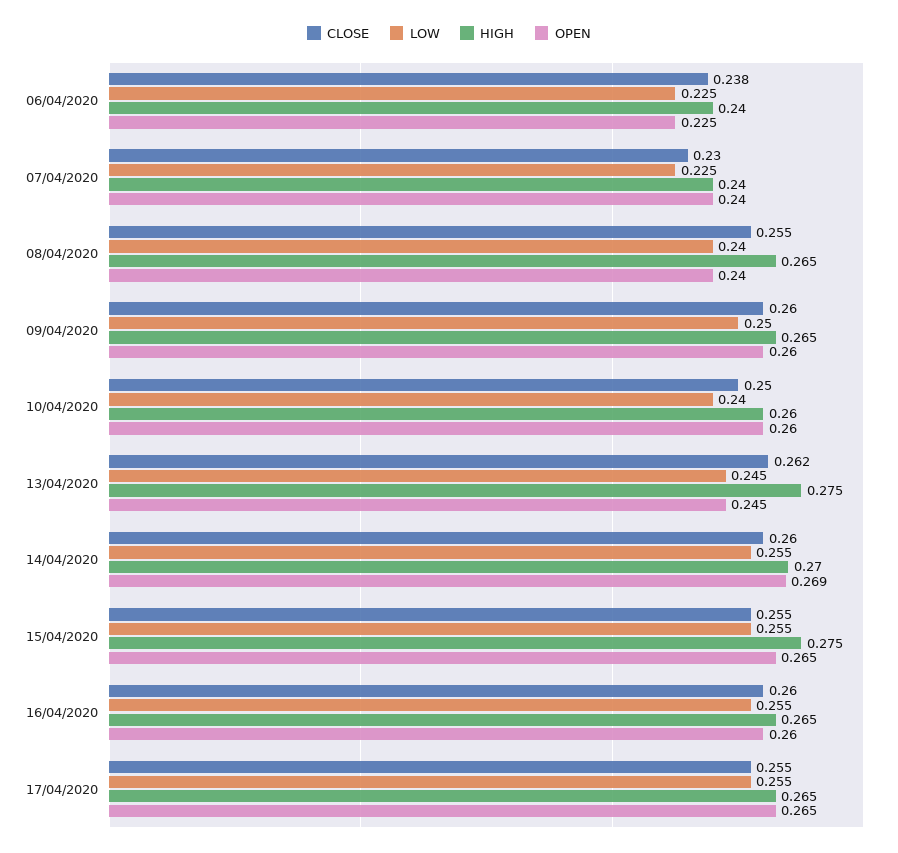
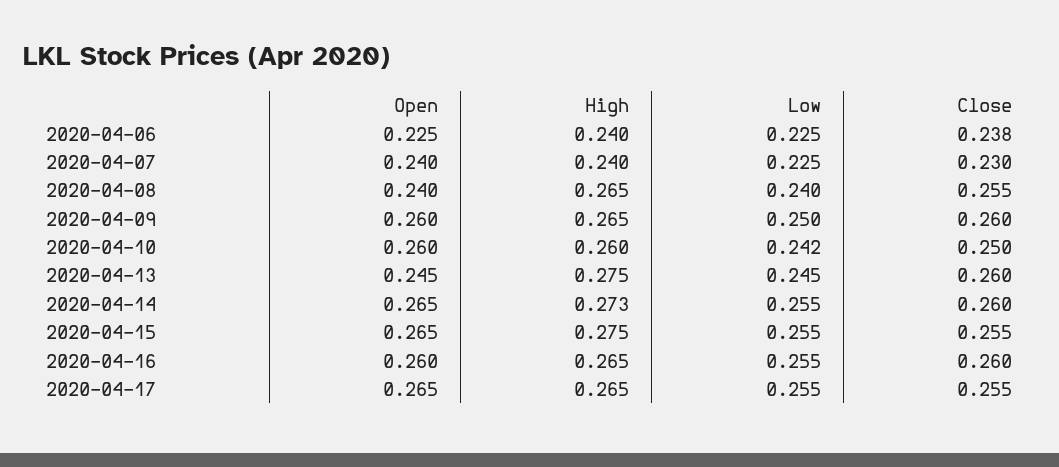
  {
    "CLOSE": {
      "06/04/2020": 0.238,
      "07/04/2020": 0.23,
      "08/04/2020": 0.255,
      "09/04/2020": 0.26,
      "10/04/2020": 0.25,
-     "13/04/2020": 0.262,
+     "13/04/2020": 0.26,
      "14/04/2020": 0.26,
      "15/04/2020": 0.255,
      "16/04/2020": 0.26,
      "17/04/2020": 0.255
    },
    "LOW": {
      "06/04/2020": 0.225,
      "07/04/2020": 0.225,
      "08/04/2020": 0.24,
      "09/04/2020": 0.25,
-     "10/04/2020": 0.24,
+     "10/04/2020": 0.242,
      "13/04/2020": 0.245,
      "14/04/2020": 0.255,
      "15/04/2020": 0.255,
      "16/04/2020": 0.255,
      "17/04/2020": 0.255
    },
    "HIGH": {
      "06/04/2020": 0.24,
      "07/04/2020": 0.24,
      "08/04/2020": 0.265,
      "09/04/2020": 0.265,
      "10/04/2020": 0.26,
      "13/04/2020": 0.275,
-     "14/04/2020": 0.27,
+     "14/04/2020": 0.273,
      "15/04/2020": 0.275,
      "16/04/2020": 0.265,
      "17/04/2020": 0.265
    },
    "OPEN": {
      "06/04/2020": 0.225,
      "07/04/2020": 0.24,
      "08/04/2020": 0.24,
      "09/04/2020": 0.26,
      "10/04/2020": 0.26,
      "13/04/2020": 0.245,
-     "14/04/2020": 0.269,
+     "14/04/2020": 0.265,
      "15/04/2020": 0.265,
      "16/04/2020": 0.26,
      "17/04/2020": 0.265
    }
  }

